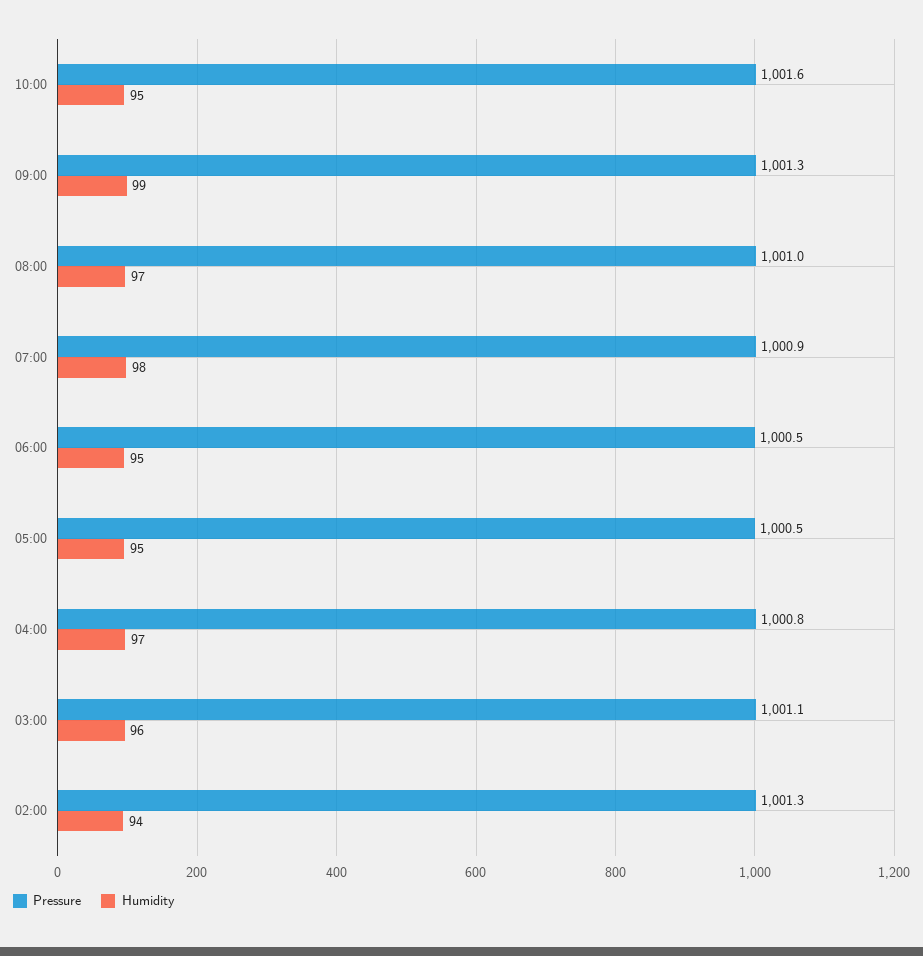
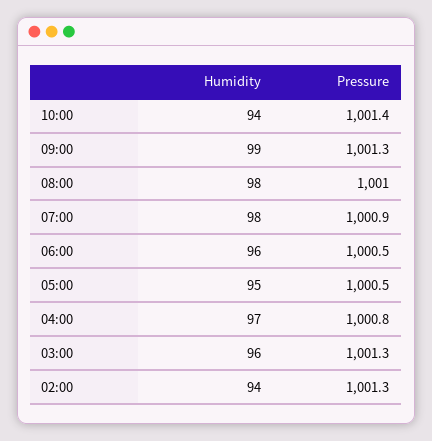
  {
    "Pressure": {
-     "10:00": 1001.6,
+     "10:00": 1001.4,
      "09:00": 1001.3,
      "08:00": 1001,
      "07:00": 1000.9,
      "06:00": 1000.5,
      "05:00": 1000.5,
      "04:00": 1000.8,
-     "03:00": 1001.1,
+     "03:00": 1001.3,
      "02:00": 1001.3
    },
    "Humidity": {
-     "10:00": 95,
+     "10:00": 94,
      "09:00": 99,
-     "08:00": 97,
+     "08:00": 98,
      "07:00": 98,
-     "06:00": 95,
+     "06:00": 96,
      "05:00": 95,
      "04:00": 97,
      "03:00": 96,
      "02:00": 94
    }
  }

